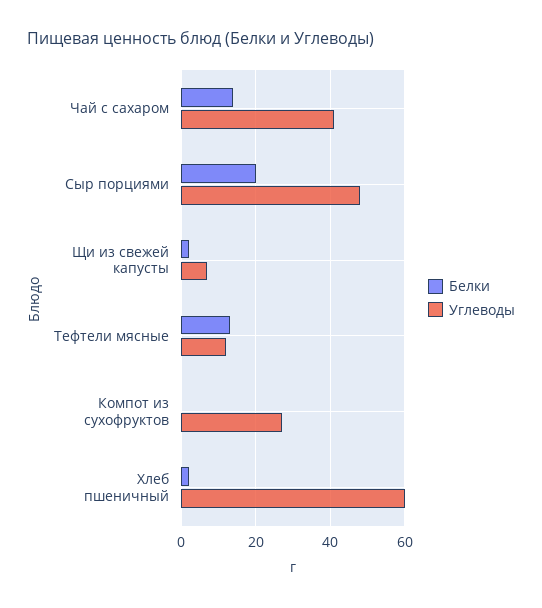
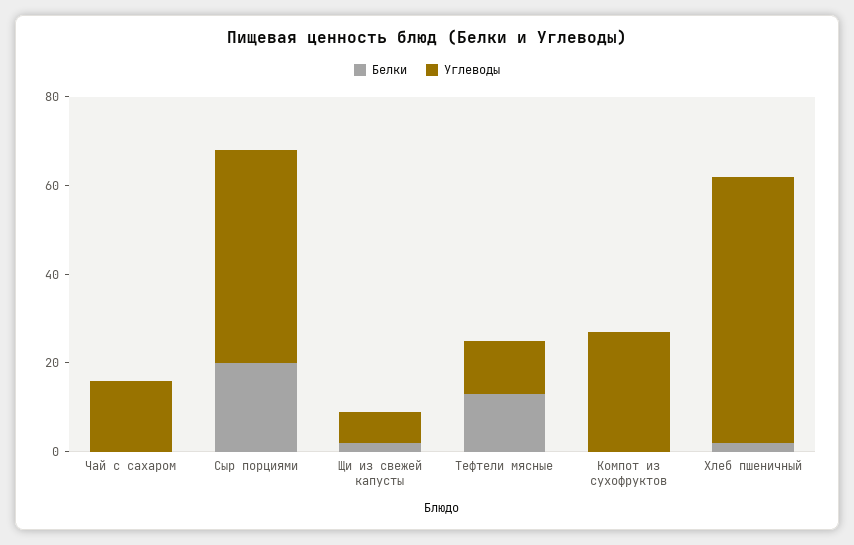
  {
    "Белки": {
-     "Чай с сахаром": 15,
+     "Чай с сахаром": 0,
      "Сыр порциями": 20,
      "Щи из свежей капусты": 0,
      "Тефтели мясные": 15,
      "Компот из сухофруктов": 0,
      "Хлеб пшеничный": 0
    },
    "Углеводы": {
-     "Чай с сахаром": 40,
+     "Чай с сахаром": 15,
      "Сыр порциями": 50,
      "Щи из свежей капусты": 5,
      "Тефтели мясные": 10,
      "Компот из сухофруктов": 25,
      "Хлеб пшеничный": 60
    }
  }

